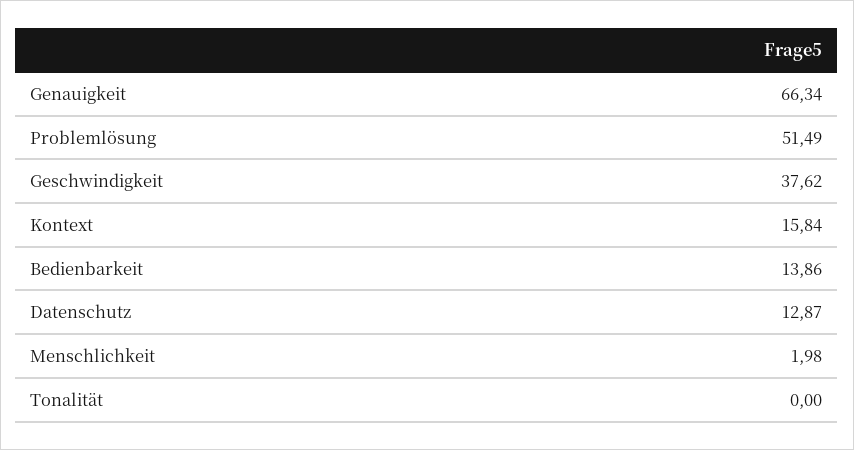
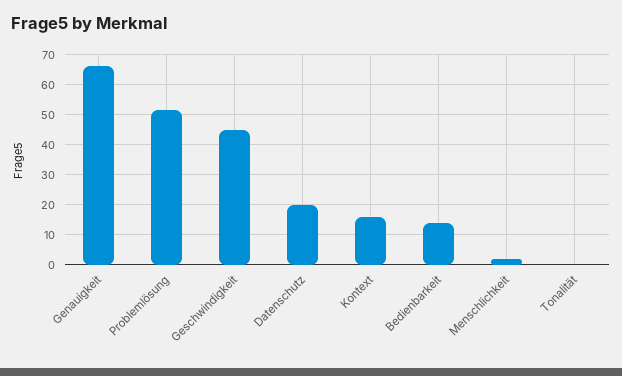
  {
    "Genauigkeit": 66.34,
    "Problemlösung": 51.49,
-   "Geschwindigkeit": 37.62,
+   "Geschwindigkeit": 45,
    "Kontext": 15.84,
    "Bedienbarkeit": 13.86,
-   "Datenschutz": 12.87,
+   "Datenschutz": 20,
    "Menschlichkeit": 1.98,
    "Tonalität": 0
  }

